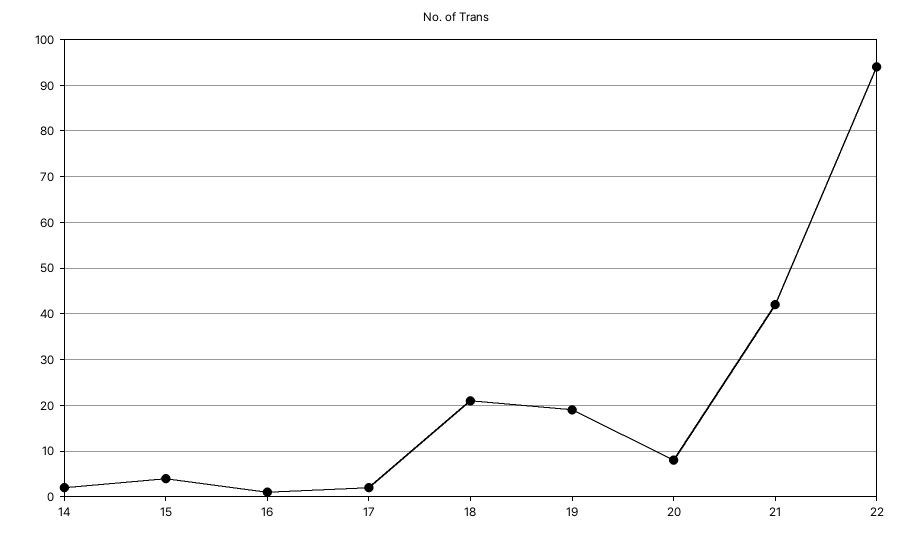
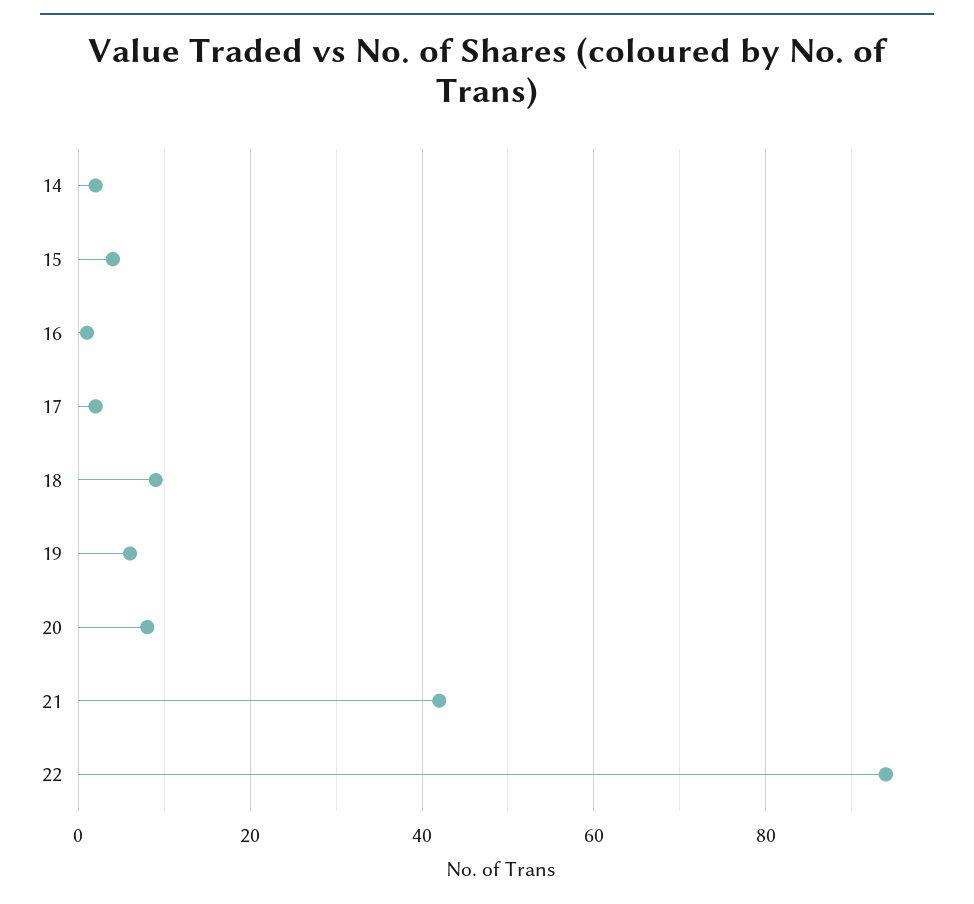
  {
    "14": 0,
    "15": 5,
    "16": 0,
    "17": 0,
-   "18": 20,
+   "18": 10,
-   "19": 20,
+   "19": 5,
    "20": 10,
    "21": 40,
    "22": 95
  }

